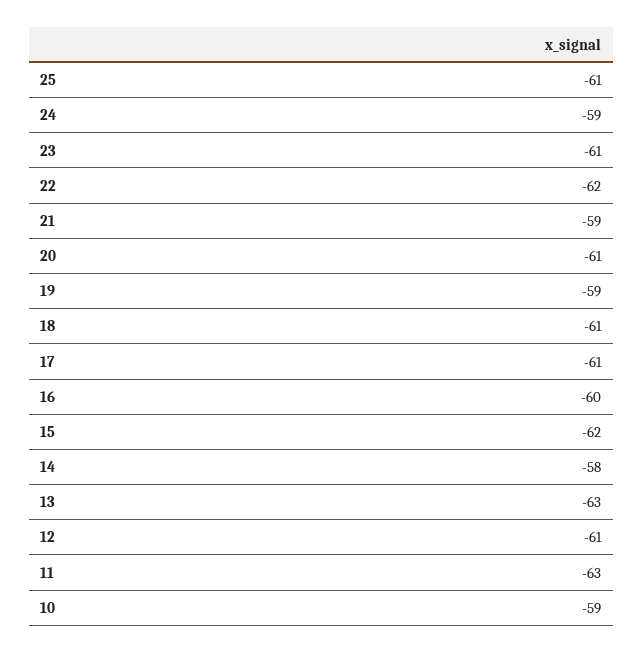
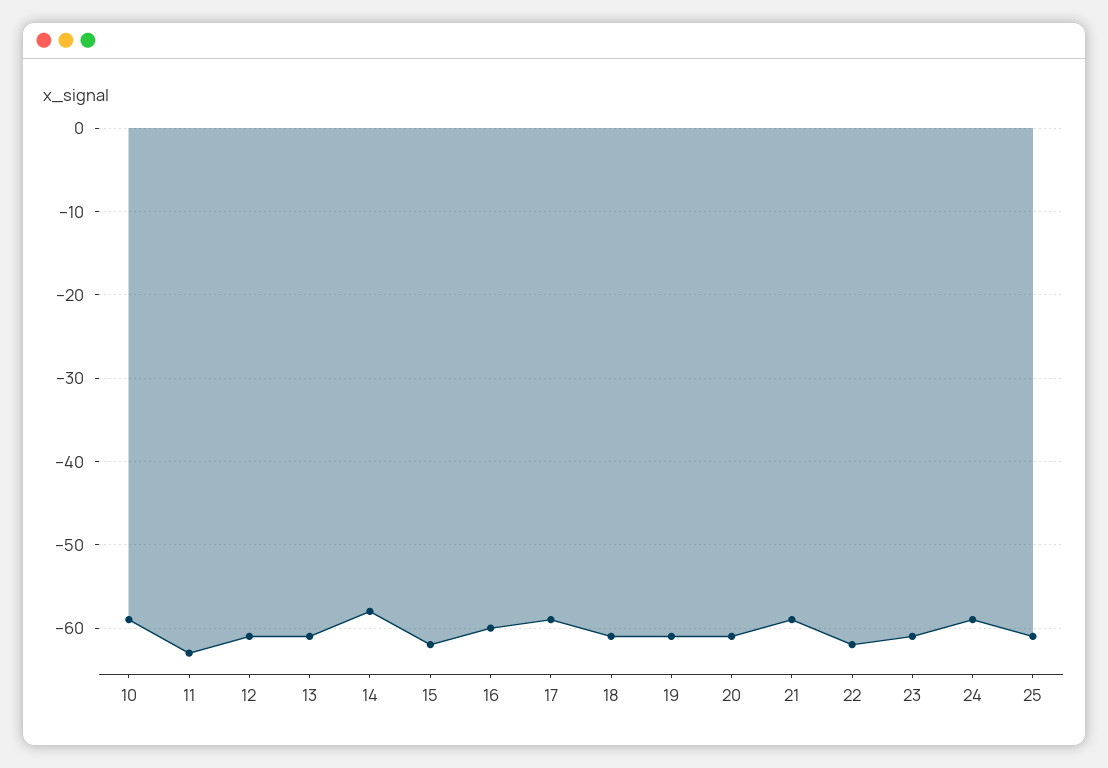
  {
    "25": -61,
    "24": -59,
    "23": -61,
    "22": -62,
    "21": -59,
    "20": -61,
-   "19": -59,
+   "19": -61,
    "18": -61,
-   "17": -61,
+   "17": -59,
    "16": -60,
    "15": -62,
    "14": -58,
-   "13": -63,
+   "13": -61,
    "12": -61,
    "11": -63,
    "10": -59
  }

